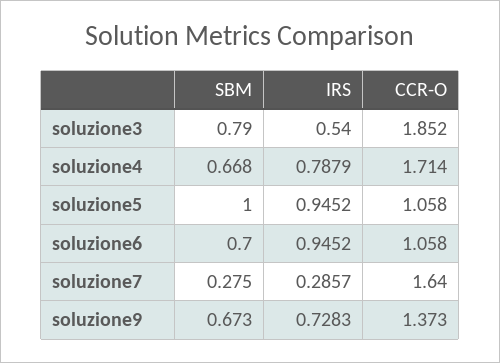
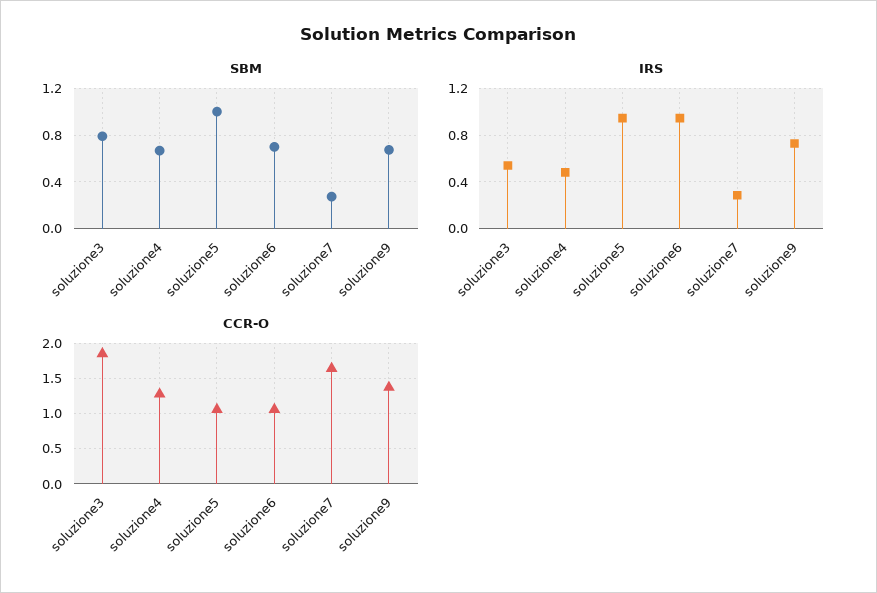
  {
    "SBM": {
      "soluzione3": 0.79,
      "soluzione4": 0.668,
      "soluzione5": 1,
      "soluzione6": 0.7,
      "soluzione7": 0.275,
      "soluzione9": 0.673
    },
    "IRS": {
      "soluzione3": 0.54,
-     "soluzione4": 0.7879,
+     "soluzione4": 0.5,
      "soluzione5": 0.9452,
      "soluzione6": 0.9452,
      "soluzione7": 0.2857,
      "soluzione9": 0.7283
    },
    "CCR-O": {
      "soluzione3": 1.852,
-     "soluzione4": 1.714,
+     "soluzione4": 1.3,
      "soluzione5": 1.058,
      "soluzione6": 1.058,
      "soluzione7": 1.64,
      "soluzione9": 1.373
    }
  }

